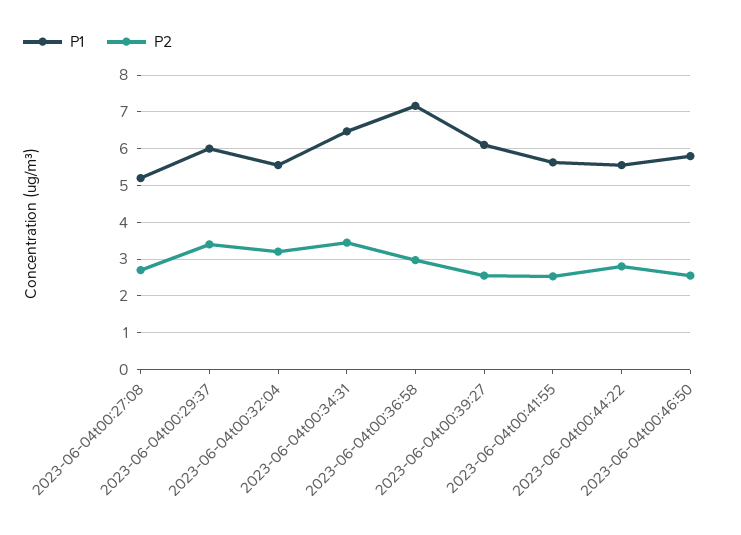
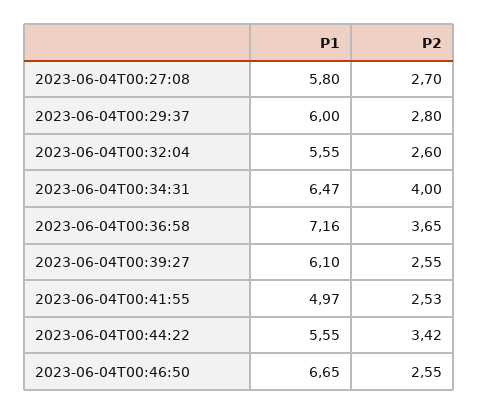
  {
    "P1": {
-     "2023-06-04t00:27:08": 5.2,
+     "2023-06-04t00:27:08": 5.8,
      "2023-06-04t00:29:37": 6,
      "2023-06-04t00:32:04": 5.55,
      "2023-06-04t00:34:31": 6.47,
      "2023-06-04t00:36:58": 7.16,
      "2023-06-04t00:39:27": 6.1,
-     "2023-06-04t00:41:55": 5.6,
+     "2023-06-04t00:41:55": 4.97,
      "2023-06-04t00:44:22": 5.55,
-     "2023-06-04t00:46:50": 5.8
+     "2023-06-04t00:46:50": 6.65
    },
    "P2": {
      "2023-06-04t00:27:08": 2.7,
-     "2023-06-04t00:29:37": 3.4,
+     "2023-06-04t00:29:37": 2.8,
-     "2023-06-04t00:32:04": 3.2,
+     "2023-06-04t00:32:04": 2.6,
-     "2023-06-04t00:34:31": 3.4,
+     "2023-06-04t00:34:31": 4,
-     "2023-06-04t00:36:58": 3,
+     "2023-06-04t00:36:58": 3.65,
      "2023-06-04t00:39:27": 2.55,
      "2023-06-04t00:41:55": 2.53,
-     "2023-06-04t00:44:22": 2.8,
+     "2023-06-04t00:44:22": 3.42,
      "2023-06-04t00:46:50": 2.55
    }
  }

